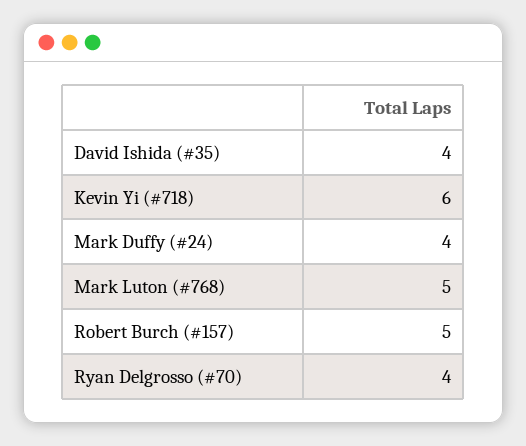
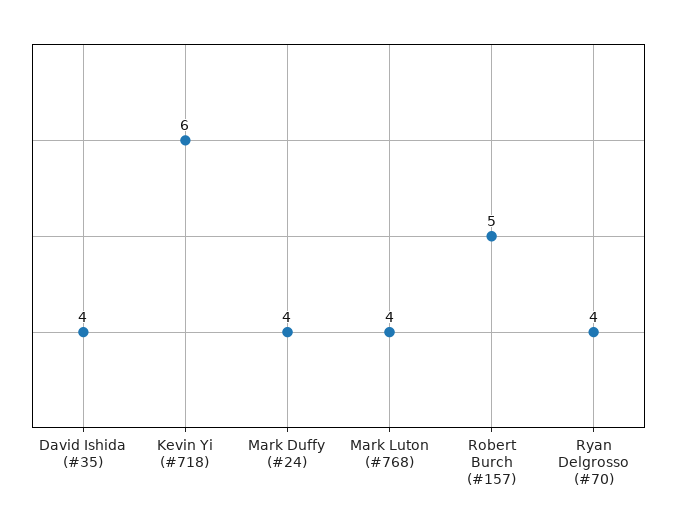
  {
    "David Ishida (#35)": 4,
    "Kevin Yi (#718)": 6,
    "Mark Duffy (#24)": 4,
-   "Mark Luton (#768)": 5,
+   "Mark Luton (#768)": 4,
    "Robert Burch (#157)": 5,
    "Ryan Delgrosso (#70)": 4
  }

